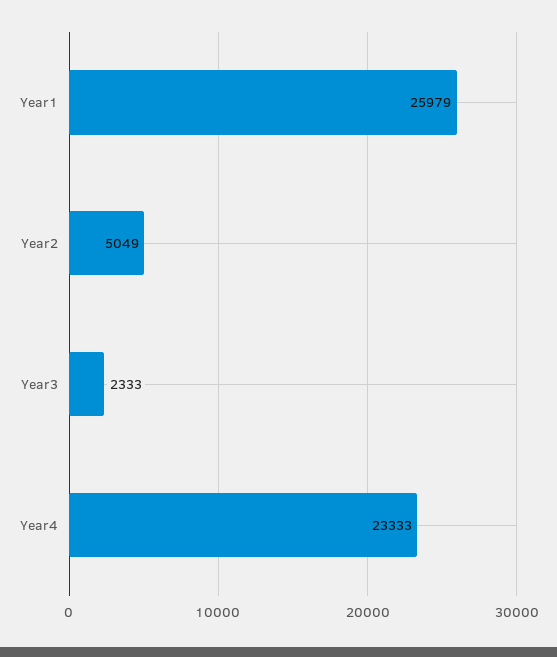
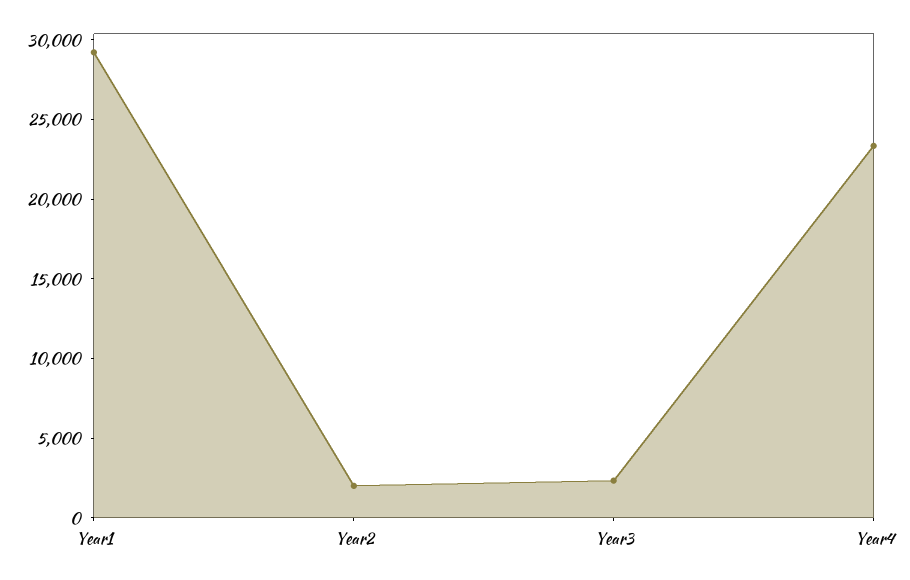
  {
-   "Year1": 25979,
+   "Year1": 29000,
-   "Year2": 5049,
+   "Year2": 2000,
    "Year3": 2333,
    "Year4": 23333
  }

